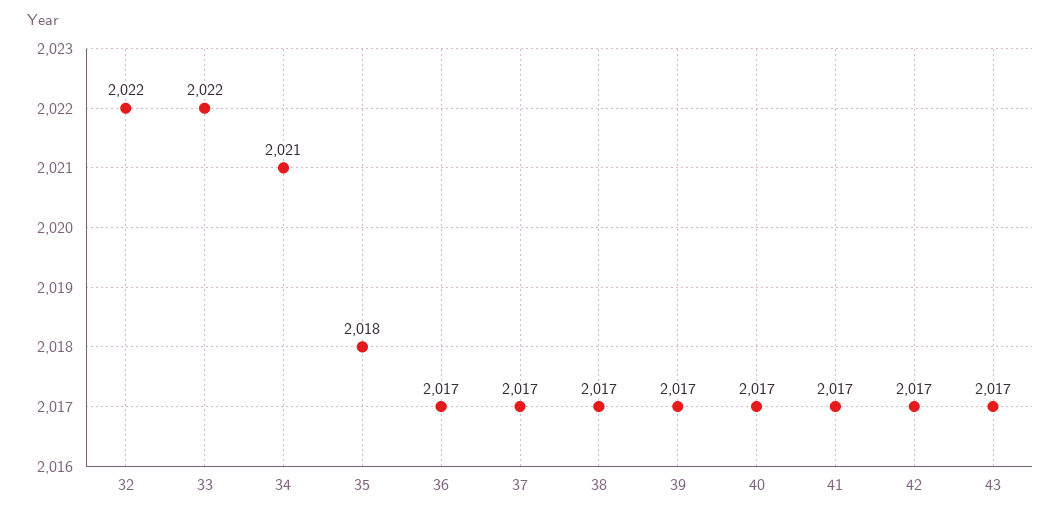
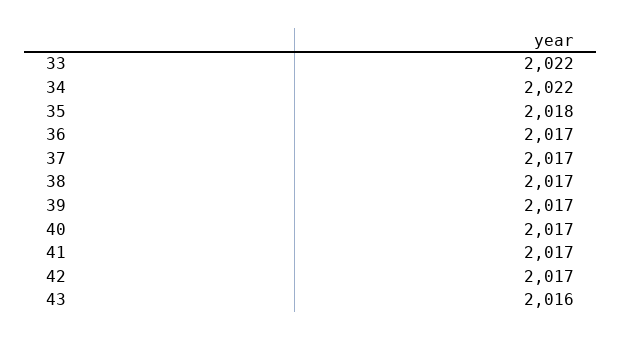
  {
-   "32": 2022,
    "33": 2022,
-   "34": 2021,
+   "34": 2022,
    "35": 2018,
    "36": 2017,
    "37": 2017,
    "38": 2017,
    "39": 2017,
    "40": 2017,
    "41": 2017,
    "42": 2017,
-   "43": 2017
+   "43": 2016
  }

